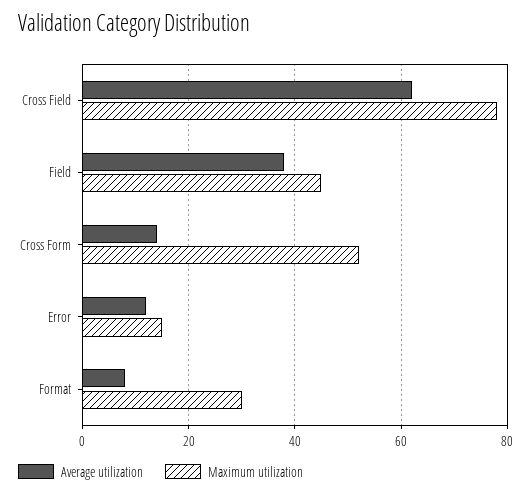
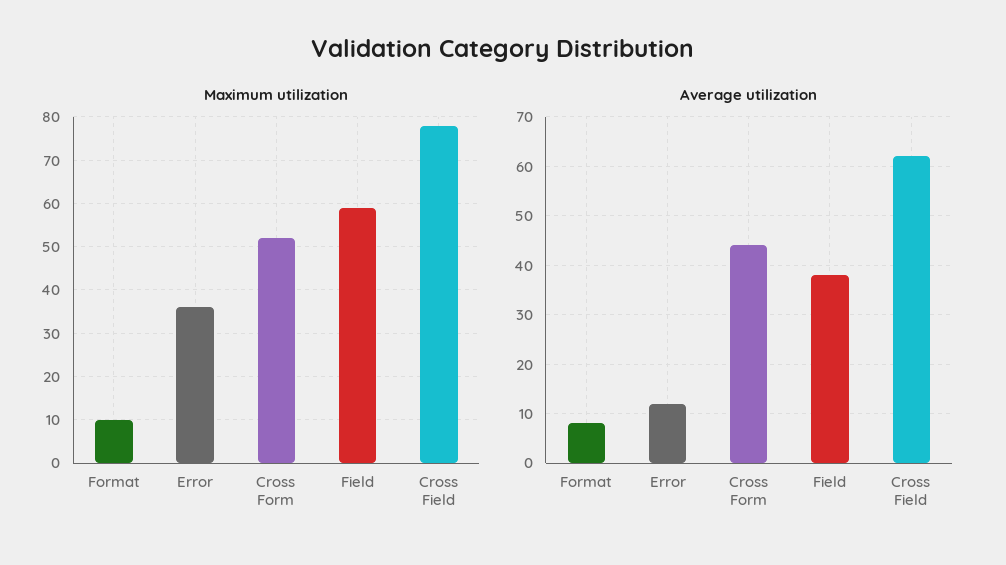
  {
    "Average utilization": {
      "Cross Field": 60,
      "Field": 40,
-     "Cross Form": 15,
+     "Cross Form": 45,
      "Error": 10,
      "Format": 10
    },
    "Maximum utilization": {
      "Cross Field": 80,
-     "Field": 45,
+     "Field": 60,
      "Cross Form": 50,
-     "Error": 15,
+     "Error": 35,
-     "Format": 30
+     "Format": 10
    }
  }

